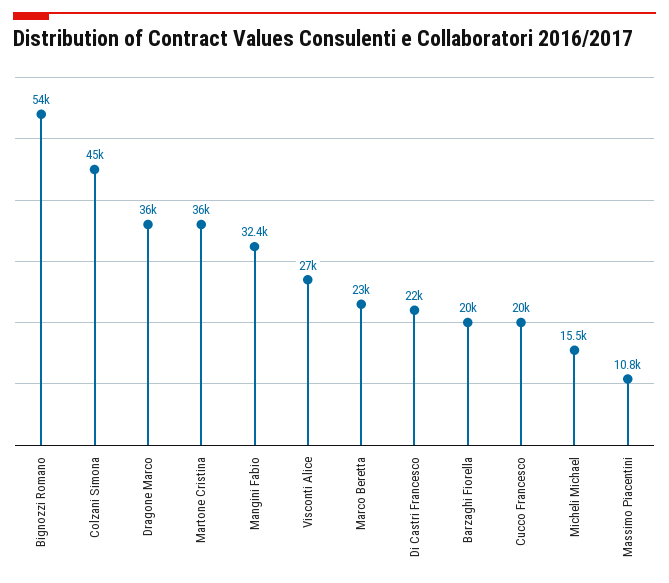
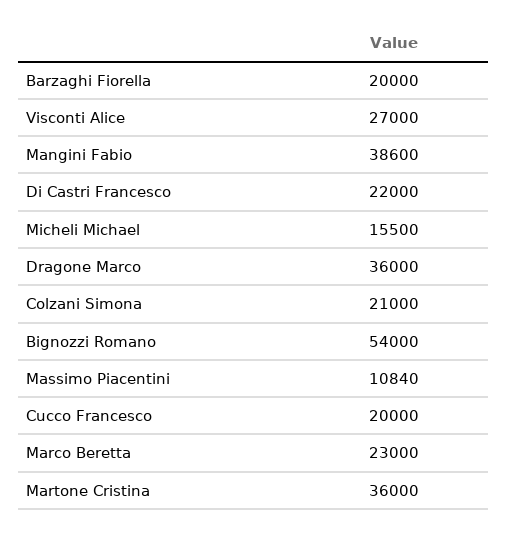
  {
    "Bignozzi Romano": 54000,
-   "Colzani Simona": 45000,
+   "Colzani Simona": 21000,
    "Dragone Marco": 36000,
    "Martone Cristina": 36000,
-   "Mangini Fabio": 32400,
+   "Mangini Fabio": 38600,
    "Visconti Alice": 27000,
    "Marco Beretta": 23000,
    "Di Castri Francesco": 22000,
    "Barzaghi Fiorella": 20000,
    "Cucco Francesco": 20000,
    "Micheli Michael": 15500,
    "Massimo Piacentini": 10840
  }

